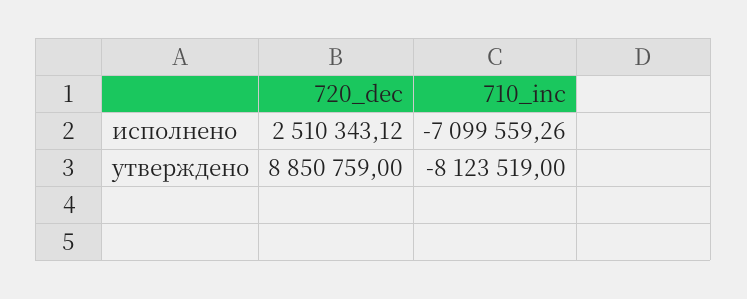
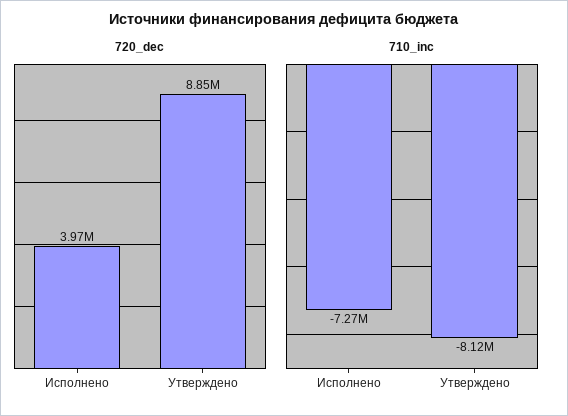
  {
    "720_dec": {
-     "исполнено": 2510343.12,
+     "исполнено": 3970000,
      "утверждено": 8850759
    },
    "710_inc": {
-     "исполнено": -7099559.26,
+     "исполнено": -7270000,
      "утверждено": -8123519
    }
  }

